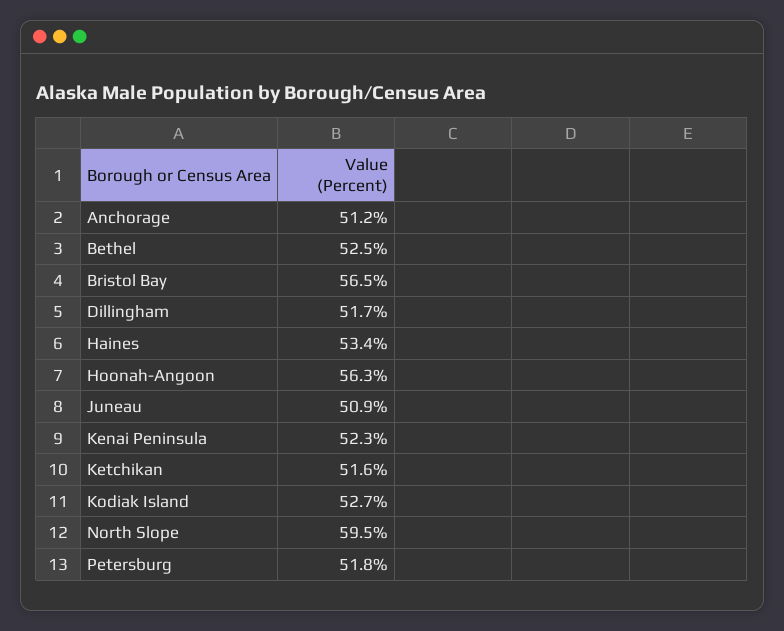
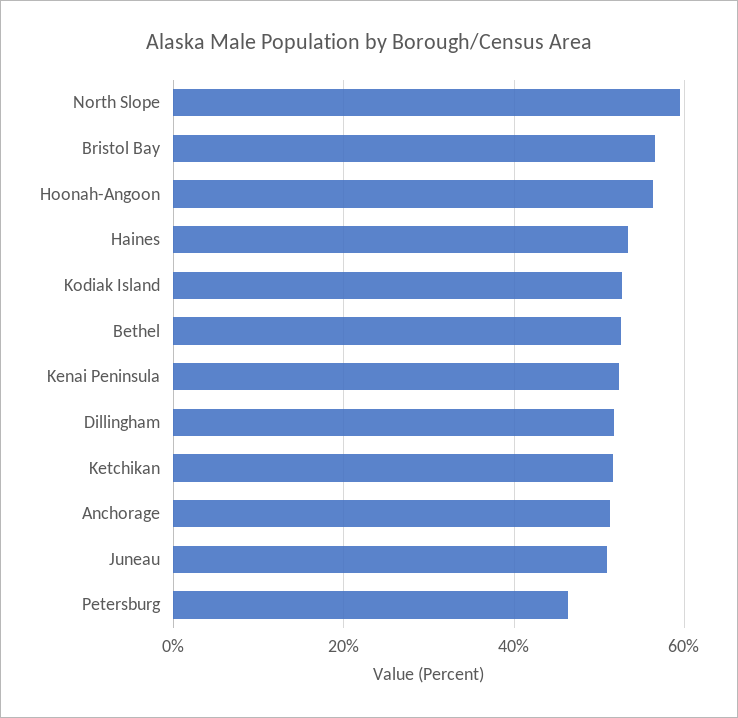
  {
    "Anchorage": 51.2,
    "Bethel": 52.5,
    "Bristol Bay": 56.5,
    "Dillingham": 51.7,
    "Haines": 53.4,
    "Hoonah-Angoon": 56.3,
    "Juneau": 50.9,
    "Kenai Peninsula": 52.3,
    "Ketchikan": 51.6,
    "Kodiak Island": 52.7,
    "North Slope": 59.5,
-   "Petersburg": 51.8
+   "Petersburg": 46
  }

